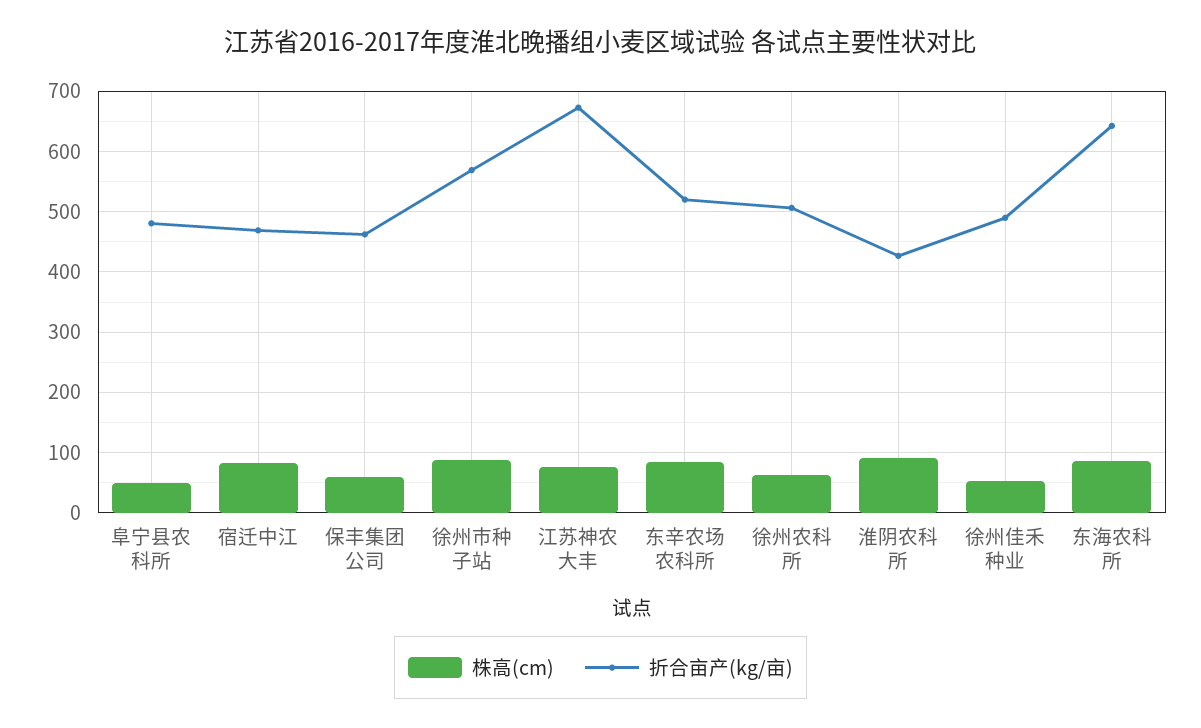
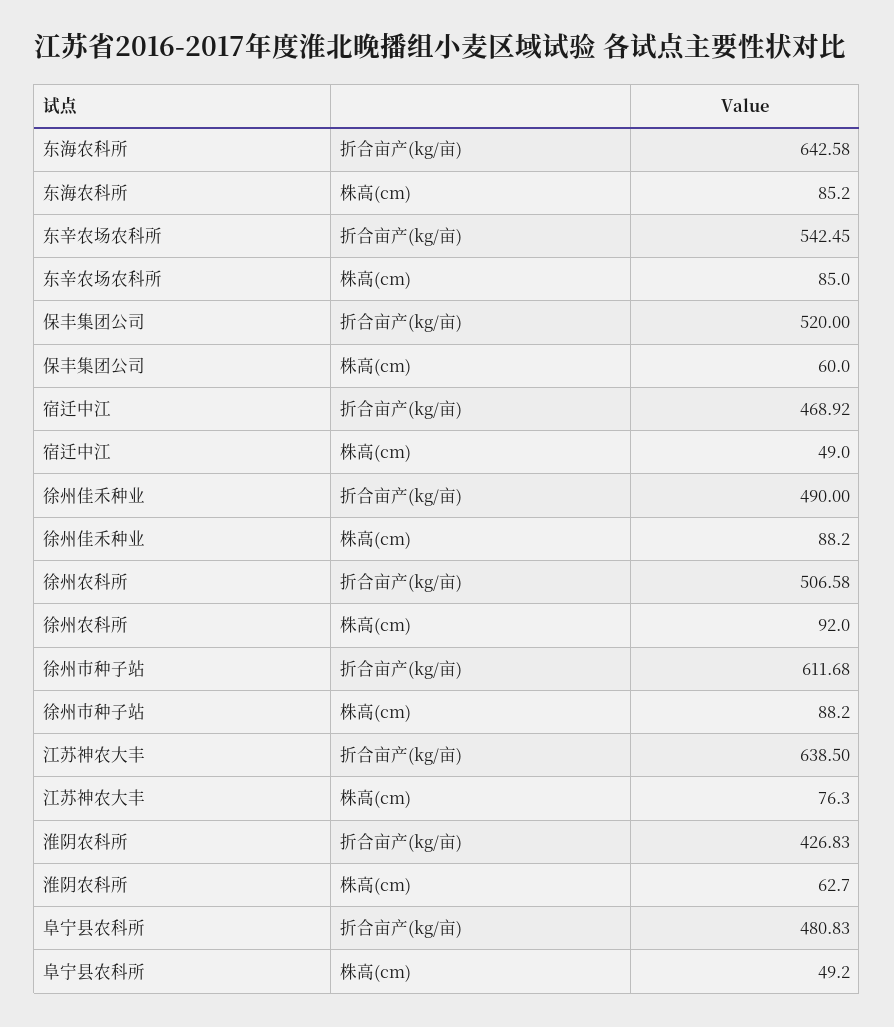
  {
    "株高(cm)": {
      "阜宁县农科所": 49.2,
-     "宿迁中江": 80,
+     "宿迁中江": 49,
      "保丰集团公司": 60,
      "徐州市种子站": 88.2,
      "江苏神农大丰": 76.3,
      "东辛农场农科所": 85,
-     "徐州农科所": 60,
+     "徐州农科所": 92,
-     "淮阴农科所": 90,
+     "淮阴农科所": 62.7,
-     "徐州佳禾种业": 50,
+     "徐州佳禾种业": 88.2,
      "东海农科所": 85.2
    },
    "折合亩产(kg/亩)": {
      "阜宁县农科所": 480.83,
      "宿迁中江": 468.92,
-     "保丰集团公司": 460,
+     "保丰集团公司": 520,
-     "徐州市种子站": 570,
+     "徐州市种子站": 611.68,
-     "江苏神农大丰": 670,
+     "江苏神农大丰": 638.5,
-     "东辛农场农科所": 520,
+     "东辛农场农科所": 542.45,
      "徐州农科所": 506.58,
      "淮阴农科所": 426.83,
      "徐州佳禾种业": 490,
      "东海农科所": 642.58
    }
  }

